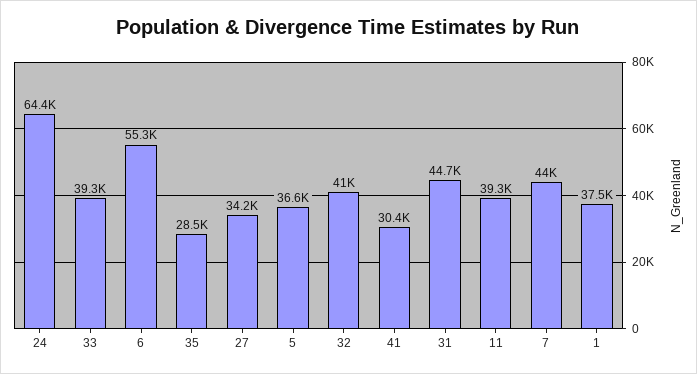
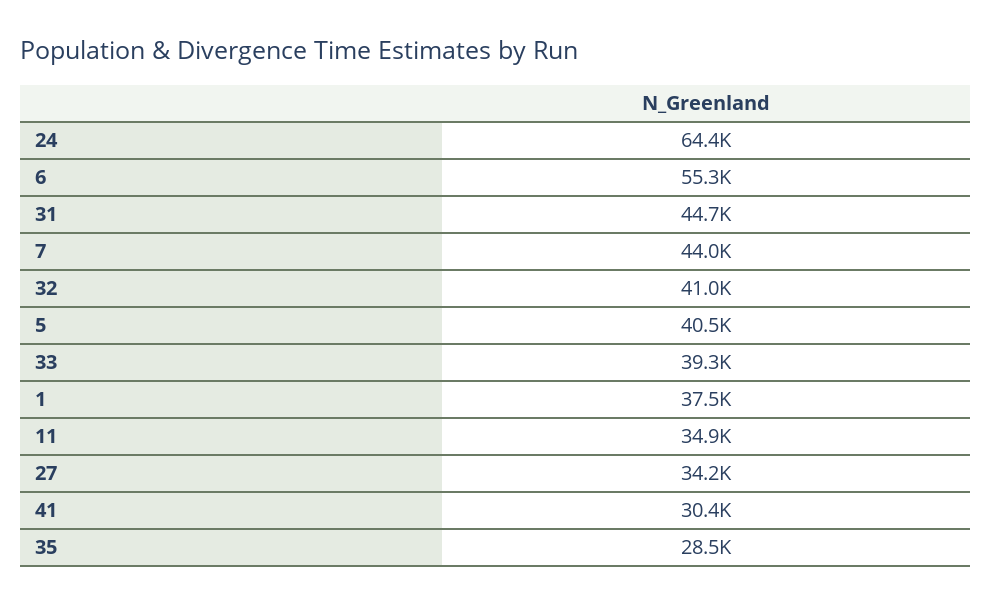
  {
    "24": 64400,
    "33": 39300,
    "6": 55300,
    "35": 28500,
    "27": 34200,
-   "5": 36600,
+   "5": 40500,
    "32": 41000,
    "41": 30400,
    "31": 44700,
-   "11": 39300,
+   "11": 34900,
    "7": 44000,
    "1": 37500
  }

